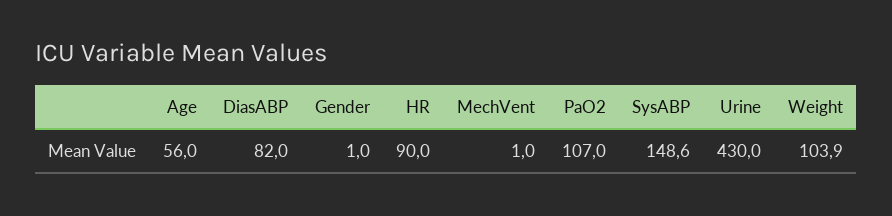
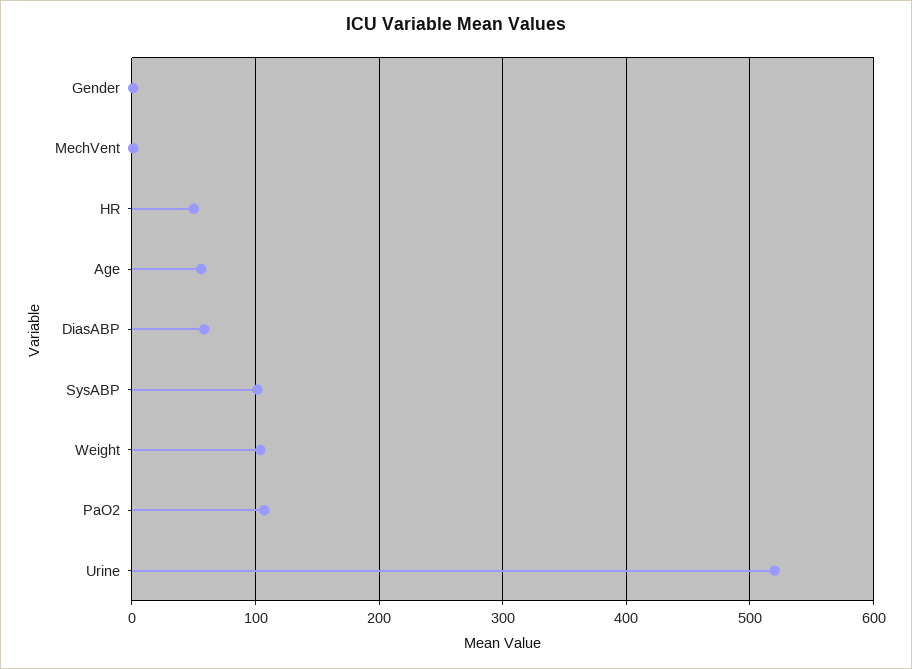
  {
    "Age": 56,
-   "DiasABP": 82,
+   "DiasABP": 60,
    "Gender": 1,
-   "HR": 90,
+   "HR": 50,
    "MechVent": 1,
    "PaO2": 107,
-   "SysABP": 148.6,
+   "SysABP": 100,
-   "Urine": 430,
+   "Urine": 520,
    "Weight": 103.9
  }

